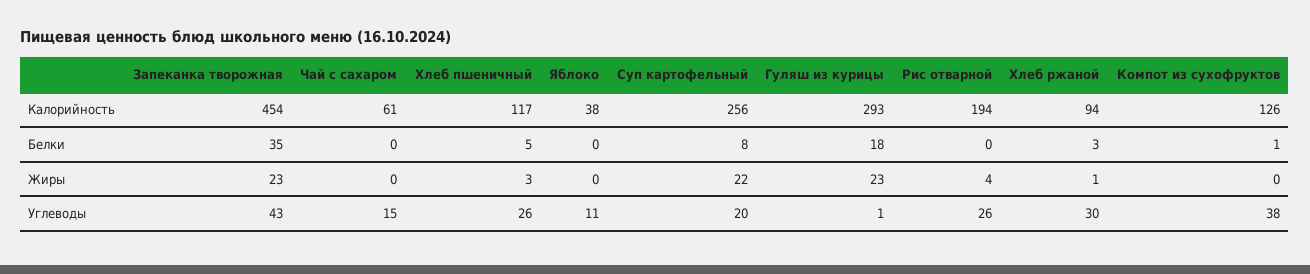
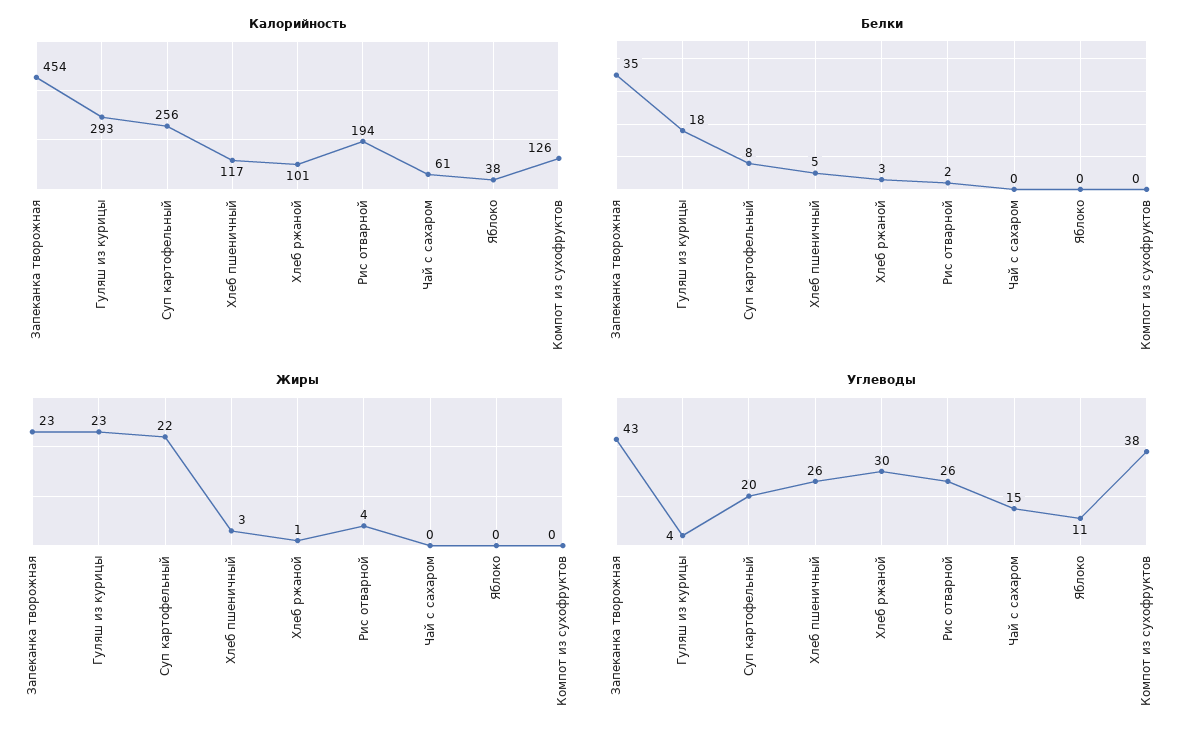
  {
    "Калорийность": {
      "Запеканка творожная": 454,
      "Чай с сахаром": 61,
      "Хлеб пшеничный": 117,
      "Яблоко": 38,
      "Суп картофельный": 256,
      "Гуляш из курицы": 293,
      "Рис отварной": 194,
-     "Хлеб ржаной": 94,
+     "Хлеб ржаной": 101,
      "Компот из сухофруктов": 126
    },
    "Белки": {
      "Запеканка творожная": 35,
      "Чай с сахаром": 0,
      "Хлеб пшеничный": 5,
      "Яблоко": 0,
      "Суп картофельный": 8,
      "Гуляш из курицы": 18,
-     "Рис отварной": 0,
+     "Рис отварной": 2,
      "Хлеб ржаной": 3,
-     "Компот из сухофруктов": 1
+     "Компот из сухофруктов": 0
    },
    "Жиры": {
      "Запеканка творожная": 23,
      "Чай с сахаром": 0,
      "Хлеб пшеничный": 3,
      "Яблоко": 0,
      "Суп картофельный": 22,
      "Гуляш из курицы": 23,
      "Рис отварной": 4,
      "Хлеб ржаной": 1,
      "Компот из сухофруктов": 0
    },
    "Углеводы": {
      "Запеканка творожная": 43,
      "Чай с сахаром": 15,
      "Хлеб пшеничный": 26,
      "Яблоко": 11,
      "Суп картофельный": 20,
-     "Гуляш из курицы": 1,
+     "Гуляш из курицы": 4,
      "Рис отварной": 26,
      "Хлеб ржаной": 30,
      "Компот из сухофруктов": 38
    }
  }

